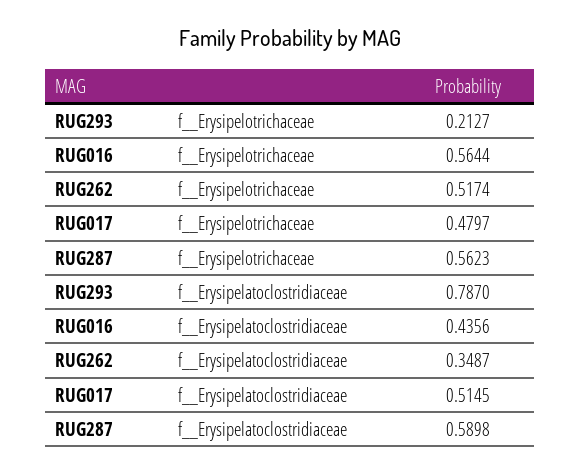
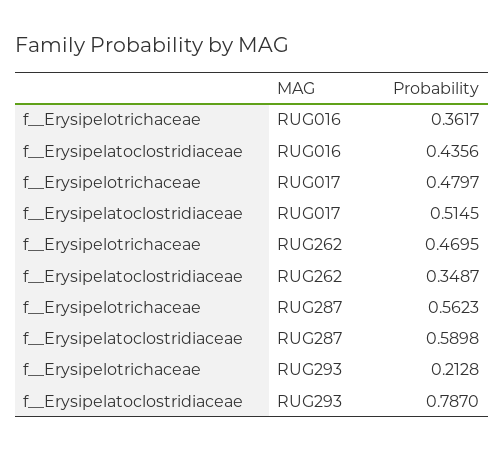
  {
    "RUG293": {
-     "f__Erysipelotrichaceae": 0.2127,
+     "f__Erysipelotrichaceae": 0.2128,
      "f__Erysipelatoclostridiaceae": 0.787
    },
    "RUG016": {
-     "f__Erysipelotrichaceae": 0.5644,
+     "f__Erysipelotrichaceae": 0.3617,
      "f__Erysipelatoclostridiaceae": 0.4356
    },
    "RUG262": {
-     "f__Erysipelotrichaceae": 0.5174,
+     "f__Erysipelotrichaceae": 0.4695,
      "f__Erysipelatoclostridiaceae": 0.3487
    },
    "RUG017": {
      "f__Erysipelotrichaceae": 0.4797,
      "f__Erysipelatoclostridiaceae": 0.5145
    },
    "RUG287": {
      "f__Erysipelotrichaceae": 0.5623,
      "f__Erysipelatoclostridiaceae": 0.5898
    }
  }

